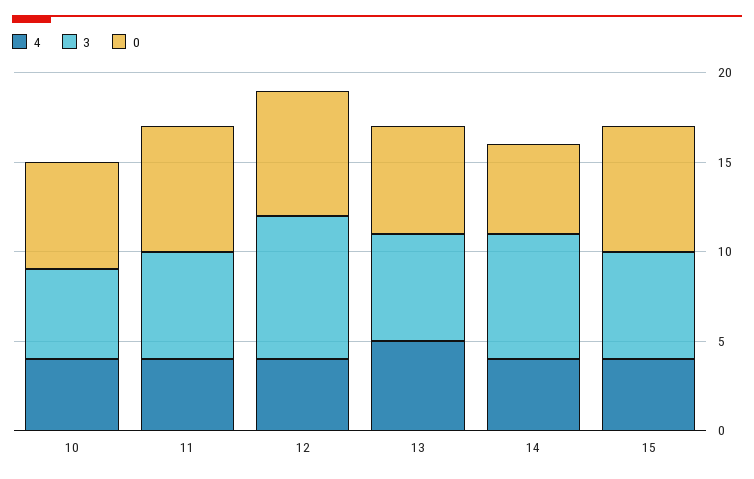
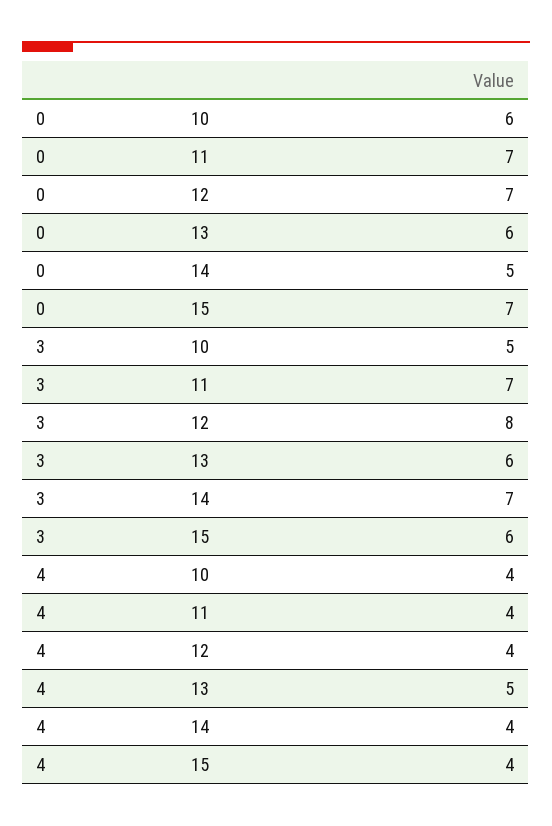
  {
    "4": {
      "10": 4,
      "11": 4,
      "12": 4,
      "13": 5,
      "14": 4,
      "15": 4
    },
    "3": {
      "10": 5,
-     "11": 6,
+     "11": 7,
      "12": 8,
      "13": 6,
      "14": 7,
      "15": 6
    },
    "0": {
      "10": 6,
      "11": 7,
      "12": 7,
      "13": 6,
      "14": 5,
      "15": 7
    }
  }

